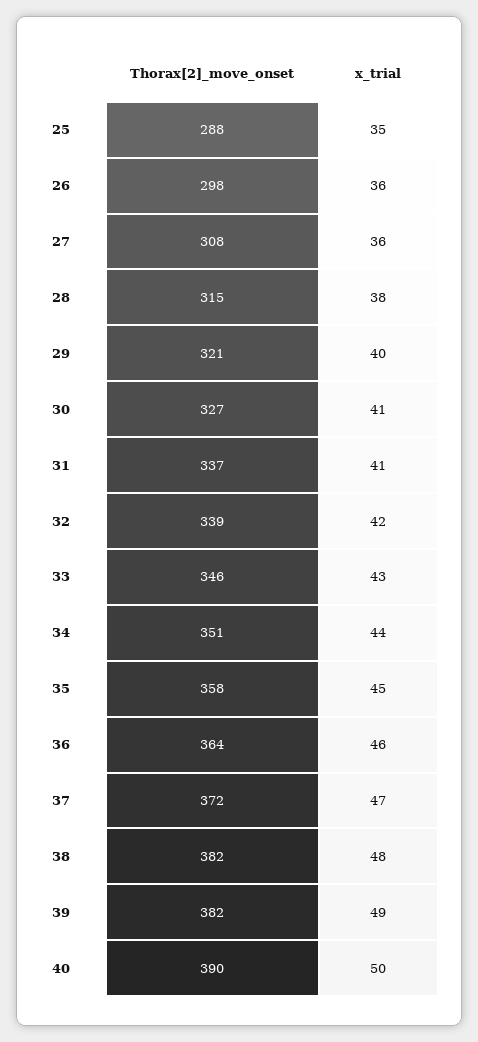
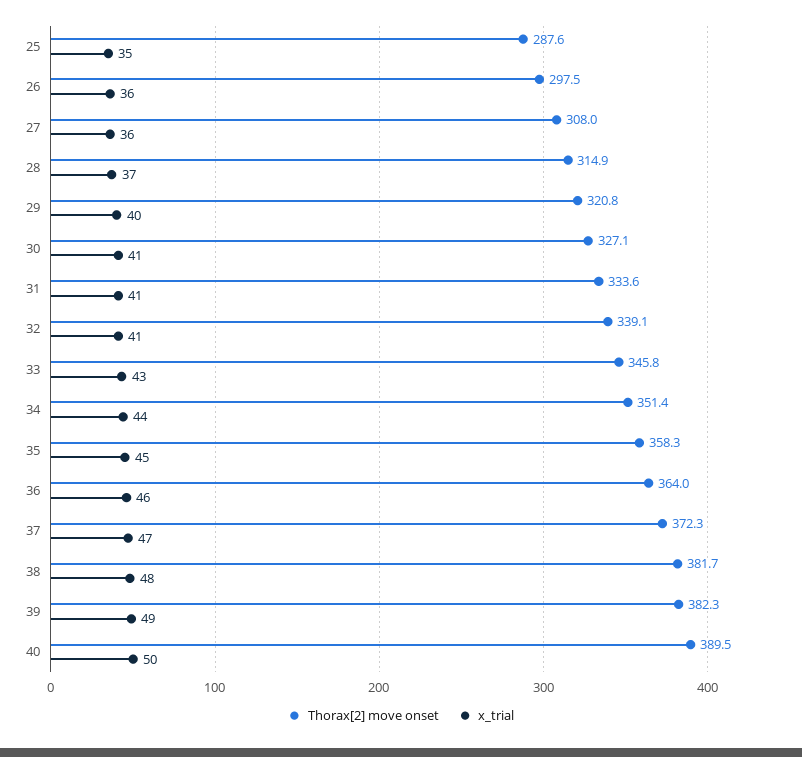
  {
    "Thorax[2]_move_onset": {
      "25": 287.6,
      "26": 297.5,
      "27": 308,
      "28": 314.9,
      "29": 320.8,
      "30": 327.1,
-     "31": 337,
+     "31": 333.6,
      "32": 339.1,
      "33": 345.8,
      "34": 351.4,
      "35": 358.3,
      "36": 364,
      "37": 372.3,
      "38": 381.7,
      "39": 382.3,
      "40": 389.5
    },
    "x_trial": {
      "25": 35,
      "26": 36,
      "27": 36,
-     "28": 38,
+     "28": 37,
      "29": 40,
      "30": 41,
      "31": 41,
-     "32": 42,
+     "32": 41,
      "33": 43,
      "34": 44,
      "35": 45,
      "36": 46,
      "37": 47,
      "38": 48,
      "39": 49,
      "40": 50
    }
  }

